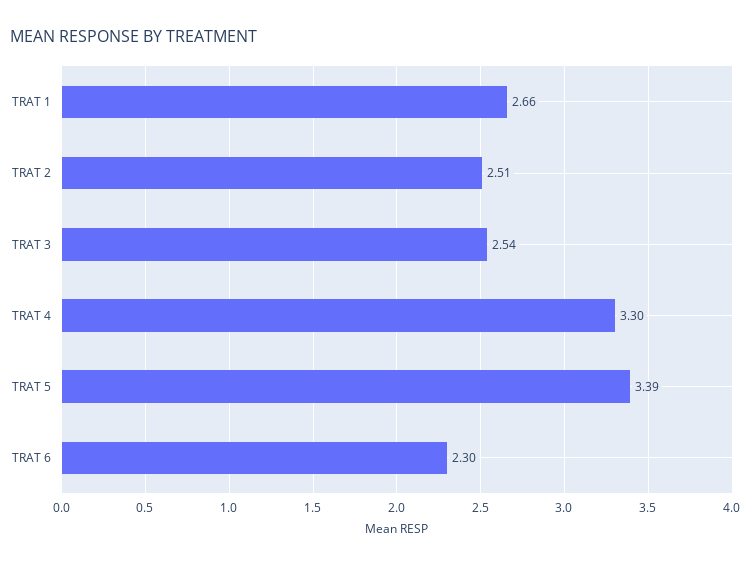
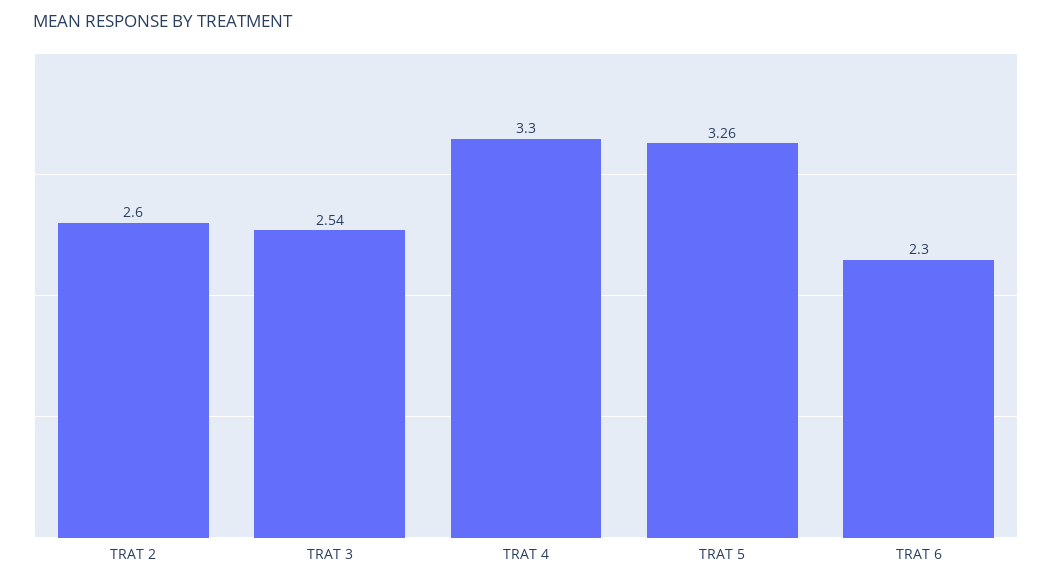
  {
-   "TRAT 1": 2.66,
-   "TRAT 2": 2.51,
+   "TRAT 2": 2.6,
    "TRAT 3": 2.54,
    "TRAT 4": 3.3,
-   "TRAT 5": 3.39,
+   "TRAT 5": 3.26,
    "TRAT 6": 2.3
  }

